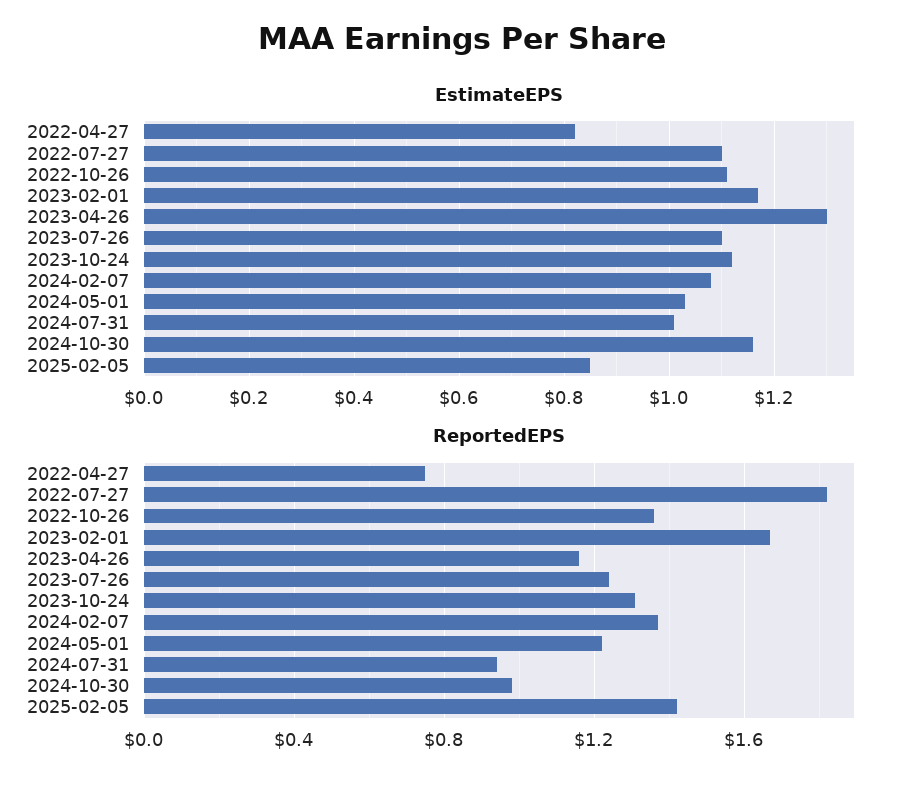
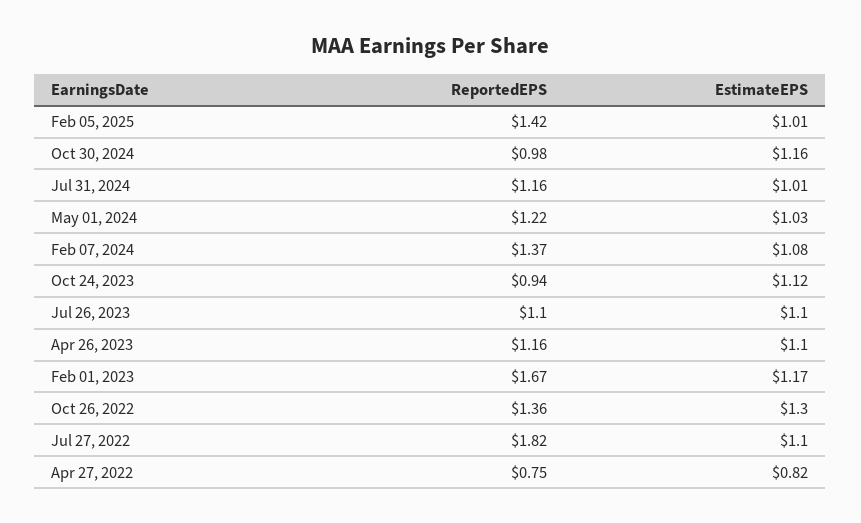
  {
    "EstimateEPS": {
      "2022-04-27": 0.82,
      "2022-07-27": 1.1,
-     "2022-10-26": 1.1,
+     "2022-10-26": 1.3,
      "2023-02-01": 1.17,
-     "2023-04-26": 1.3,
+     "2023-04-26": 1.1,
      "2023-07-26": 1.1,
      "2023-10-24": 1.12,
      "2024-02-07": 1.08,
      "2024-05-01": 1.03,
      "2024-07-31": 1.01,
      "2024-10-30": 1.16,
-     "2025-02-05": 0.85
+     "2025-02-05": 1.01
    },
    "ReportedEPS": {
      "2022-04-27": 0.75,
      "2022-07-27": 1.82,
      "2022-10-26": 1.36,
      "2023-02-01": 1.67,
      "2023-04-26": 1.16,
-     "2023-07-26": 1.25,
+     "2023-07-26": 1.1,
-     "2023-10-24": 1.3,
+     "2023-10-24": 0.94,
      "2024-02-07": 1.37,
      "2024-05-01": 1.22,
-     "2024-07-31": 0.95,
+     "2024-07-31": 1.16,
      "2024-10-30": 0.98,
      "2025-02-05": 1.42
    }
  }

